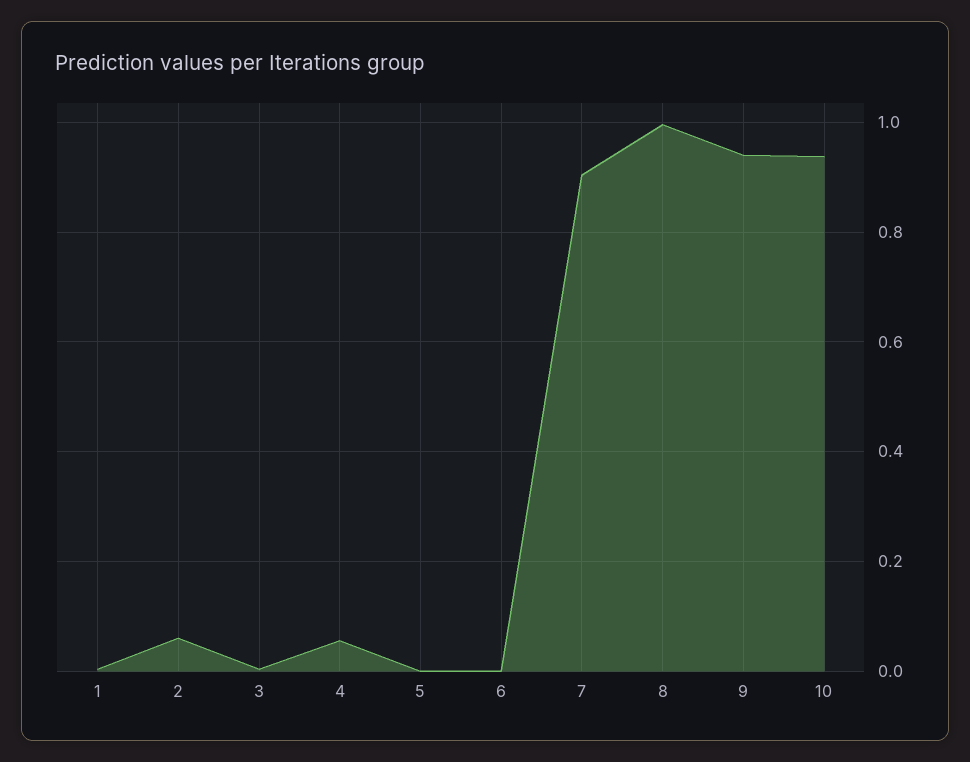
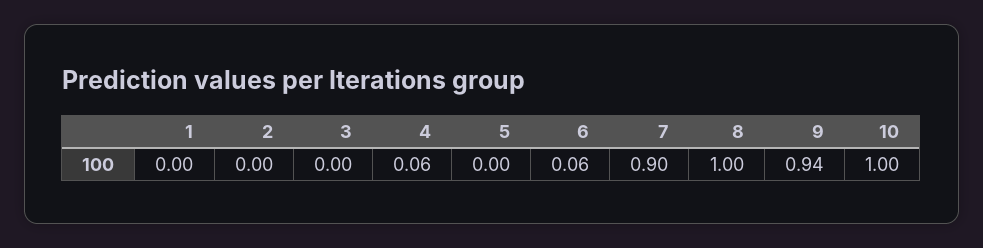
  {
    "1": 0,
-   "2": 0.06,
+   "2": 0,
    "3": 0,
    "4": 0.06,
    "5": 0,
-   "6": 0,
+   "6": 0.06,
    "7": 0.9,
    "8": 1,
    "9": 0.94,
-   "10": 0.94
+   "10": 1
  }

